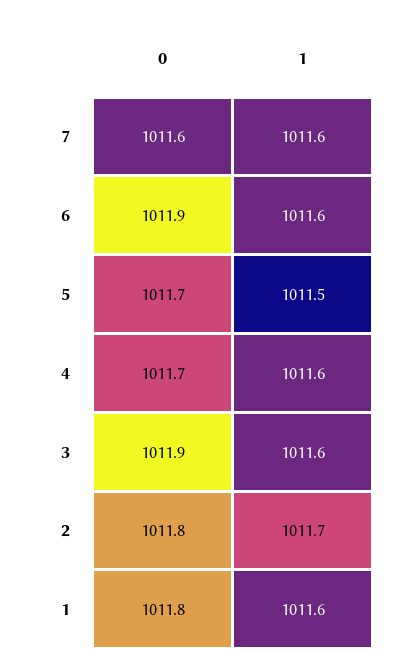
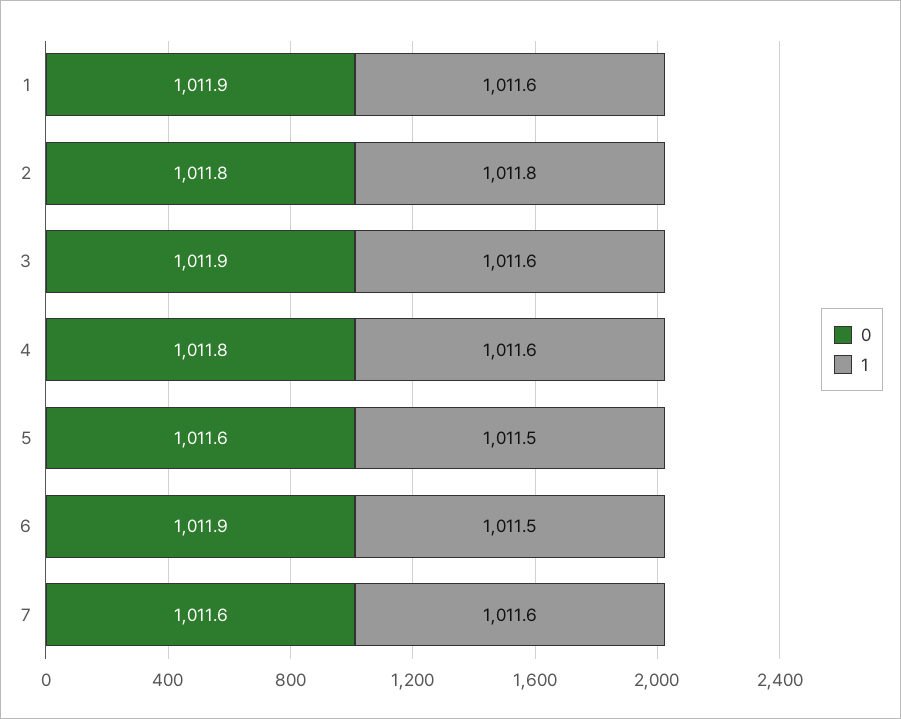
  {
    "0": {
      "7": 1011.6,
      "6": 1011.9,
-     "5": 1011.7,
+     "5": 1011.6,
-     "4": 1011.7,
+     "4": 1011.8,
      "3": 1011.9,
      "2": 1011.8,
-     "1": 1011.8
+     "1": 1011.9
    },
    "1": {
      "7": 1011.6,
-     "6": 1011.6,
+     "6": 1011.5,
      "5": 1011.5,
      "4": 1011.6,
      "3": 1011.6,
-     "2": 1011.7,
+     "2": 1011.8,
      "1": 1011.6
    }
  }

